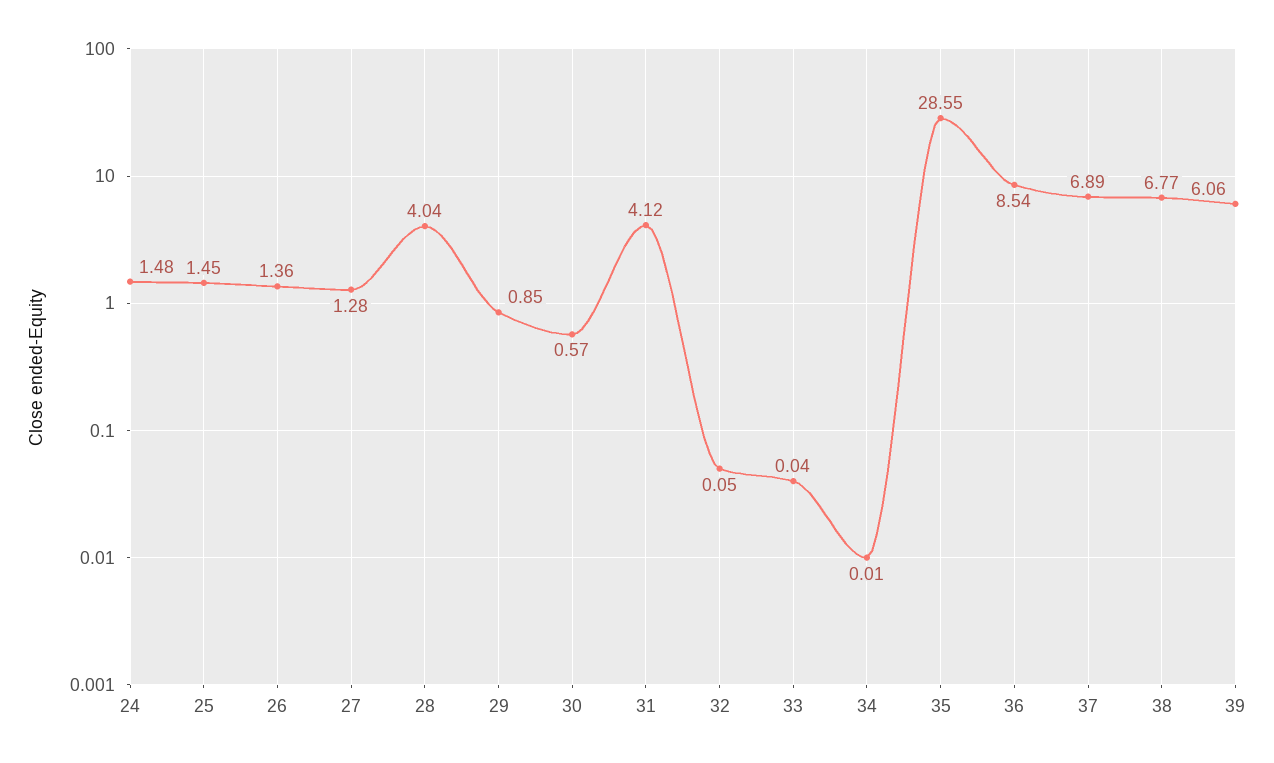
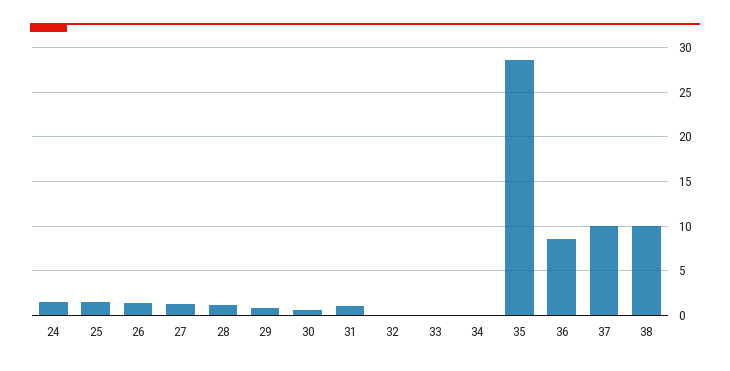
  {
    "24": 1.48,
    "25": 1.45,
    "26": 1.36,
    "27": 1.28,
-   "28": 4.04,
+   "28": 1,
    "29": 0.85,
    "30": 0.57,
-   "31": 4.12,
+   "31": 1,
    "32": 0.05,
    "33": 0.04,
    "34": 0.01,
    "35": 28.55,
    "36": 8.54,
-   "37": 6.89,
+   "37": 10,
-   "38": 6.77,
+   "38": 10
-   "39": 6.06
  }

